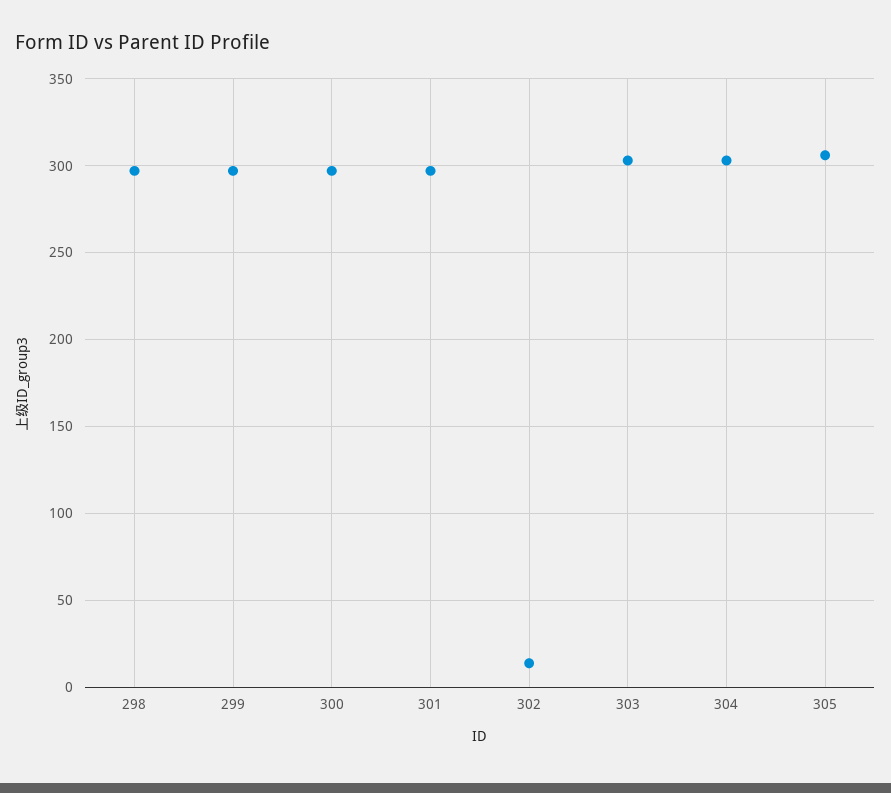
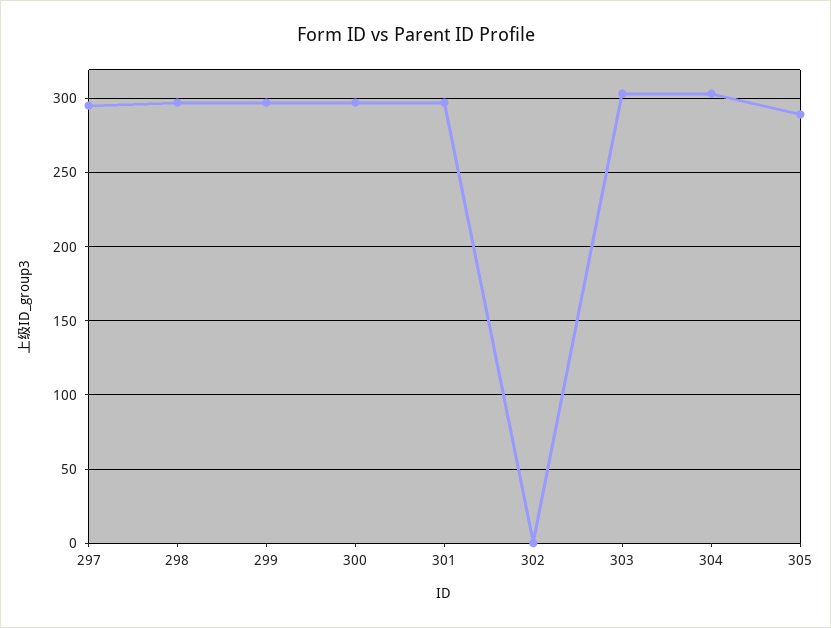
  {
    "298": 295,
    "299": 295,
    "300": 295,
    "301": 295,
-   "302": 15,
+   "302": 0,
    "303": 305,
    "304": 305,
-   "305": 305
+   "305": 290,
+   "297": 295
  }

